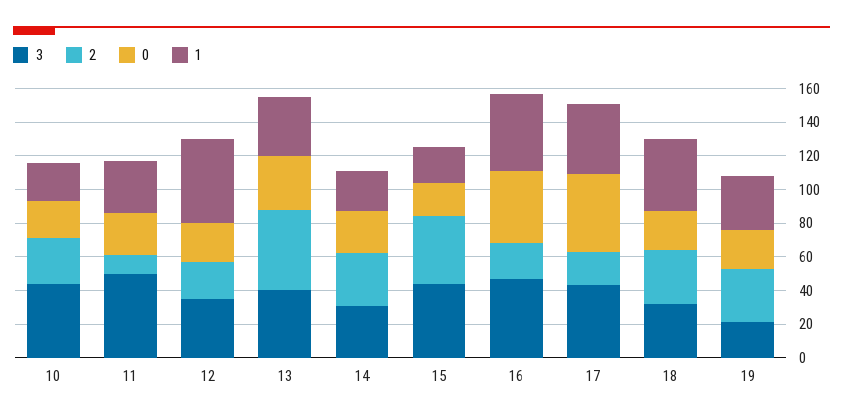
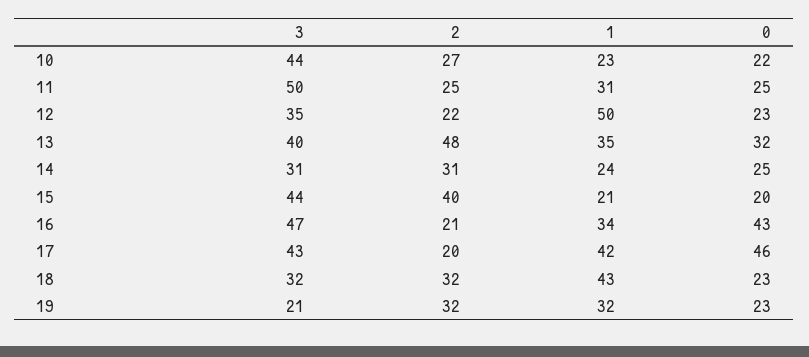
  {
    "3": {
      "10": 44,
      "11": 50,
      "12": 35,
      "13": 40,
      "14": 31,
      "15": 44,
      "16": 47,
      "17": 43,
      "18": 32,
      "19": 21
    },
    "2": {
      "10": 27,
-     "11": 10,
+     "11": 25,
      "12": 22,
      "13": 48,
      "14": 31,
      "15": 40,
      "16": 21,
      "17": 20,
      "18": 32,
      "19": 32
    },
    "0": {
      "10": 22,
      "11": 25,
      "12": 23,
      "13": 32,
      "14": 25,
      "15": 20,
      "16": 43,
      "17": 46,
      "18": 23,
      "19": 23
    },
    "1": {
      "10": 23,
      "11": 31,
      "12": 50,
      "13": 35,
      "14": 24,
      "15": 21,
-     "16": 45,
+     "16": 34,
      "17": 42,
      "18": 43,
      "19": 32
    }
  }

